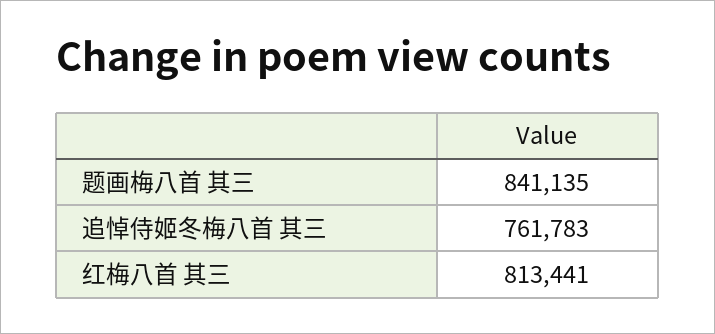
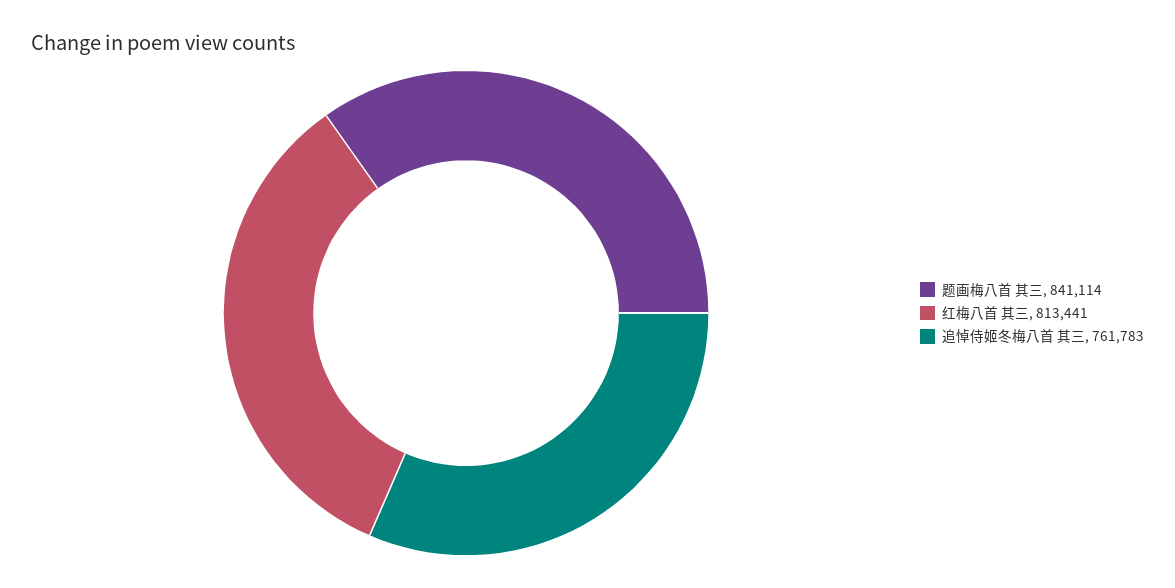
  {
-   "题画梅八首 其三": 841135,
+   "题画梅八首 其三": 841114,
    "追悼侍姬冬梅八首 其三": 761783,
    "红梅八首 其三": 813441
  }

